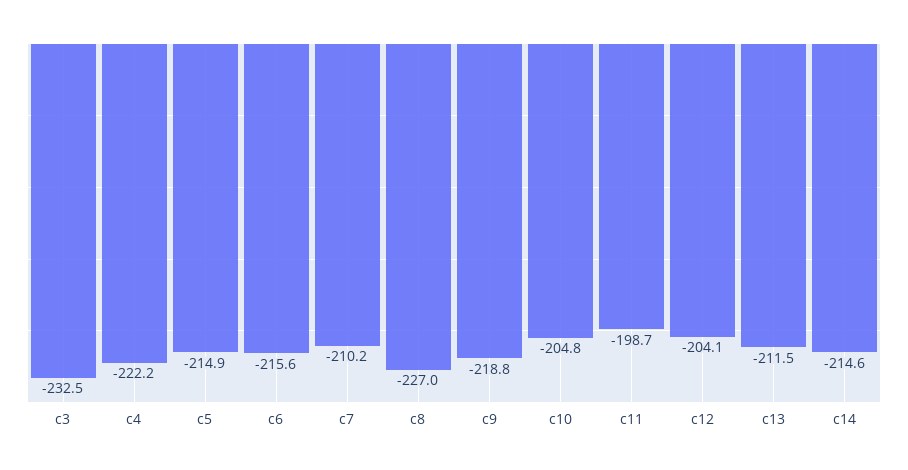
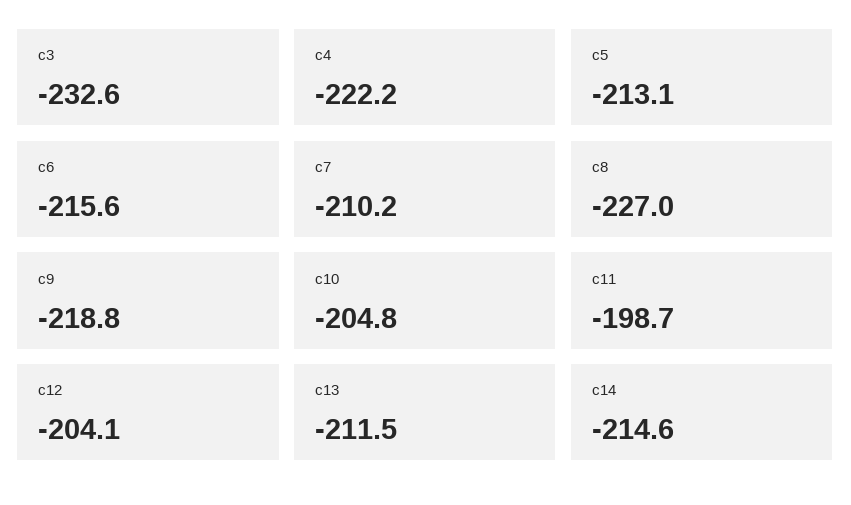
  {
-   "c3": -232.5,
+   "c3": -232.6,
    "c4": -222.2,
-   "c5": -214.9,
+   "c5": -213.1,
    "c6": -215.6,
    "c7": -210.2,
    "c8": -227,
    "c9": -218.8,
    "c10": -204.8,
    "c11": -198.7,
    "c12": -204.1,
    "c13": -211.5,
    "c14": -214.6
  }

